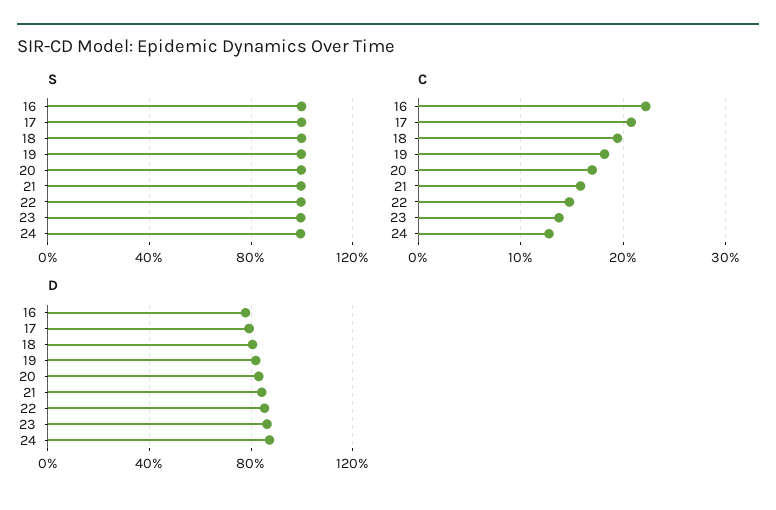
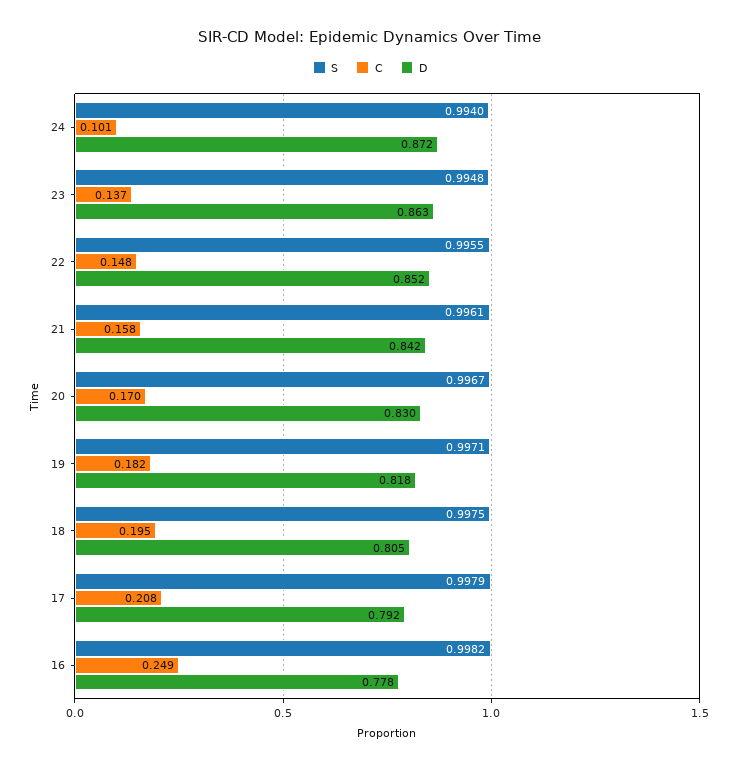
  {
    "S": {
      "16": 0.9982,
      "17": 0.9979,
      "18": 0.9975,
      "19": 0.9971,
      "20": 0.9967,
      "21": 0.9961,
      "22": 0.9955,
      "23": 0.9948,
      "24": 0.994
    },
    "C": {
-     "16": 0.22,
+     "16": 0.249,
      "17": 0.208,
      "18": 0.195,
      "19": 0.182,
      "20": 0.17,
      "21": 0.158,
      "22": 0.148,
      "23": 0.137,
-     "24": 0.13
+     "24": 0.101
    },
    "D": {
      "16": 0.778,
      "17": 0.792,
      "18": 0.805,
      "19": 0.818,
      "20": 0.83,
      "21": 0.842,
      "22": 0.852,
      "23": 0.863,
      "24": 0.872
    }
  }

